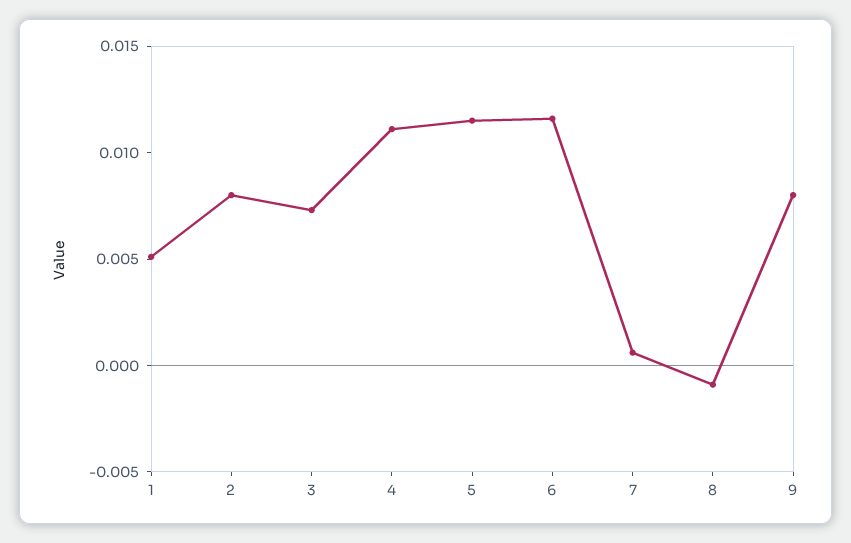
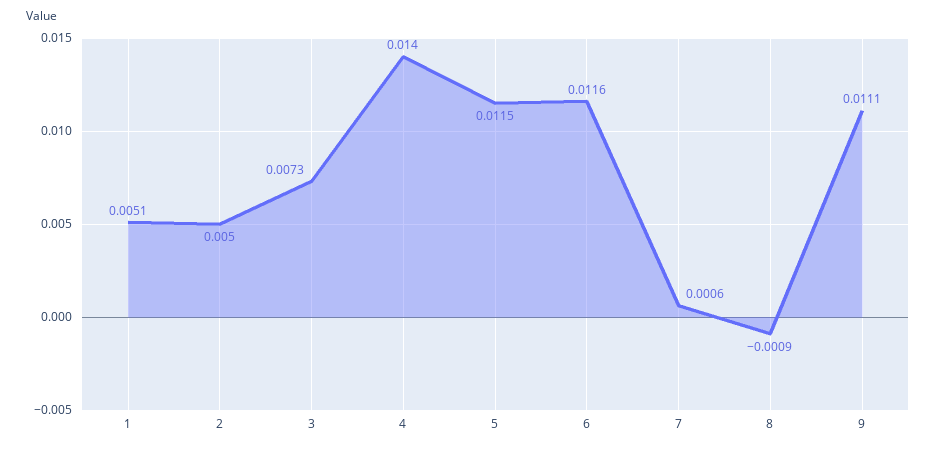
  {
    "1": 0.0051,
-   "2": 0.008,
+   "2": 0.005,
    "3": 0.0073,
-   "4": 0.011,
+   "4": 0.014,
    "5": 0.0115,
    "6": 0.0116,
    "7": 0.0006,
    "8": -0.0009,
-   "9": 0.008
+   "9": 0.0111
  }

